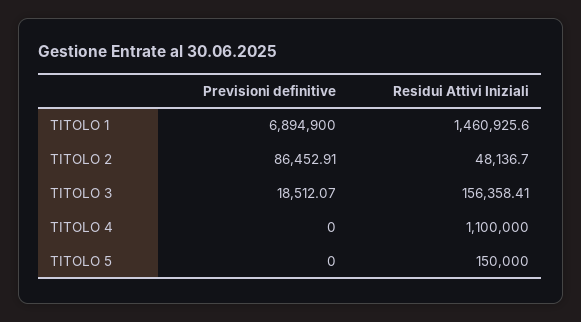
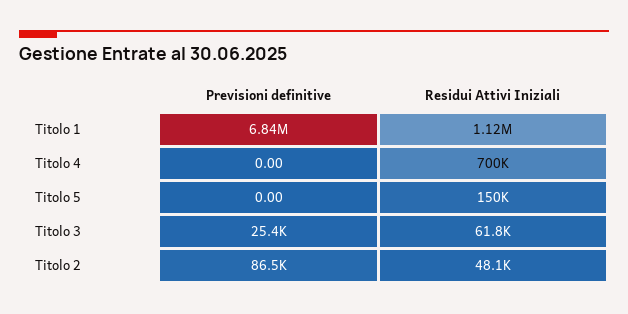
  {
    "Previsioni definitive": {
-     "TITOLO 1": 6894900,
+     "TITOLO 1": 6840000,
      "TITOLO 2": 86452.91,
-     "TITOLO 3": 18512.07,
+     "TITOLO 3": 25400,
      "TITOLO 4": 0,
      "TITOLO 5": 0
    },
    "Residui Attivi Iniziali": {
-     "TITOLO 1": 1460925.6,
+     "TITOLO 1": 1120000,
      "TITOLO 2": 48136.7,
-     "TITOLO 3": 156358.41,
+     "TITOLO 3": 61800,
-     "TITOLO 4": 1100000,
+     "TITOLO 4": 700000,
      "TITOLO 5": 150000
    }
  }

